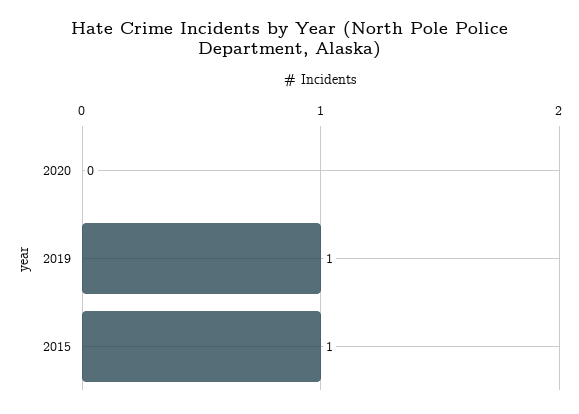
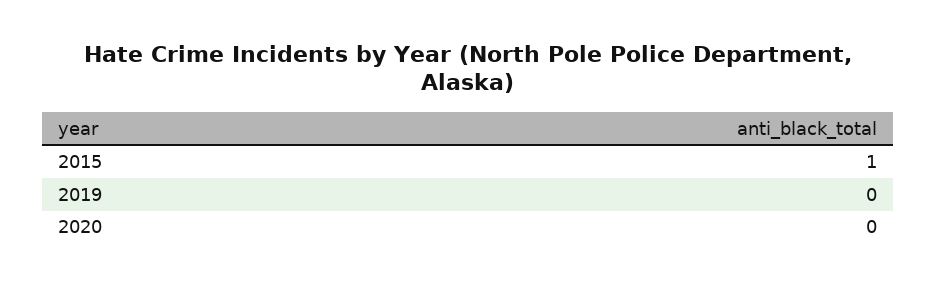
  {
    "2020": 0,
-   "2019": 1,
+   "2019": 0,
    "2015": 1
  }

